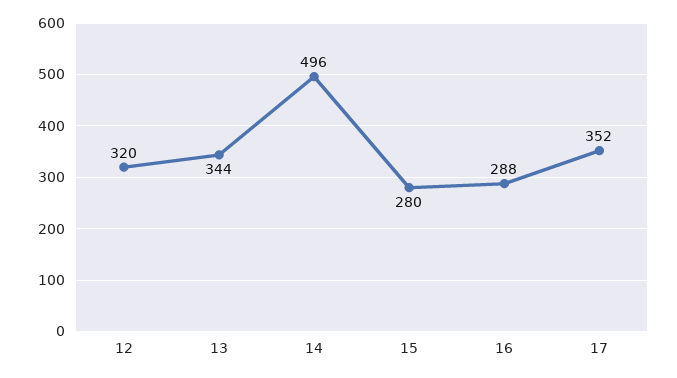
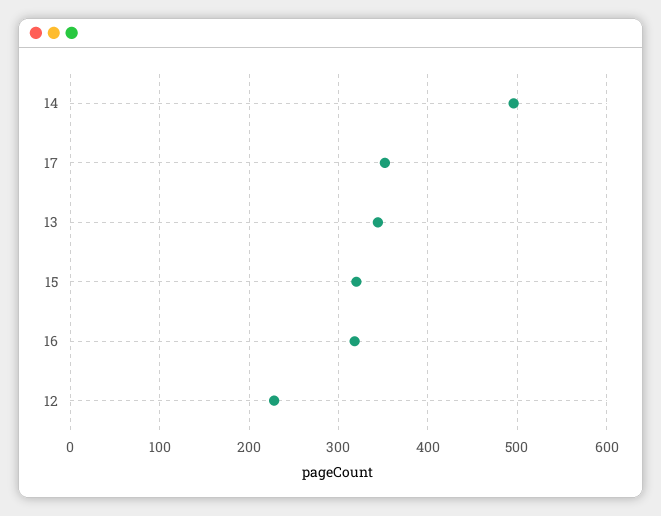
  {
-   "12": 320,
+   "12": 230,
    "13": 344,
    "14": 496,
-   "15": 280,
+   "15": 320,
-   "16": 288,
+   "16": 320,
    "17": 352
  }

